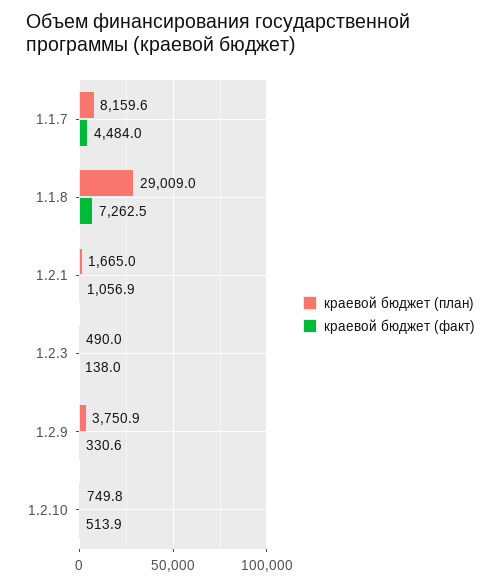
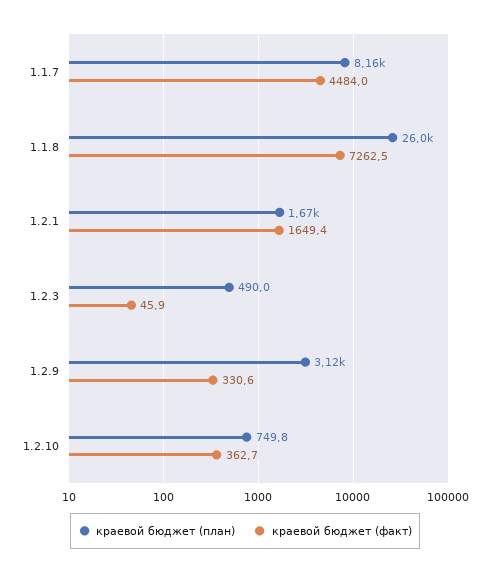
  {
    "краевой бюджет (план)": {
      "1.1.7": 8159.6,
-     "1.1.8": 29009,
+     "1.1.8": 26000,
      "1.2.1": 1665,
      "1.2.3": 490,
-     "1.2.9": 3750.9,
+     "1.2.9": 3120,
      "1.2.10": 749.8
    },
    "краевой бюджет (факт)": {
      "1.1.7": 4484,
      "1.1.8": 7262.5,
-     "1.2.1": 1056.9,
+     "1.2.1": 1649.4,
-     "1.2.3": 138,
+     "1.2.3": 45.9,
      "1.2.9": 330.6,
-     "1.2.10": 513.9
+     "1.2.10": 362.7
    }
  }

